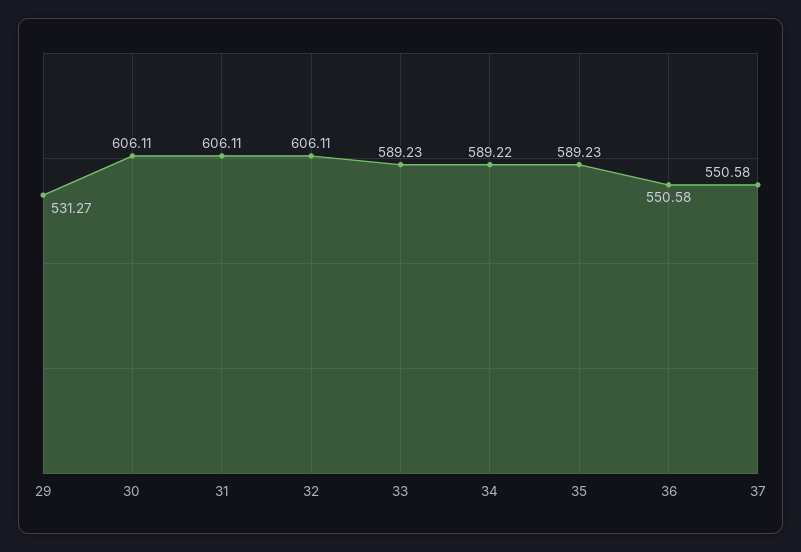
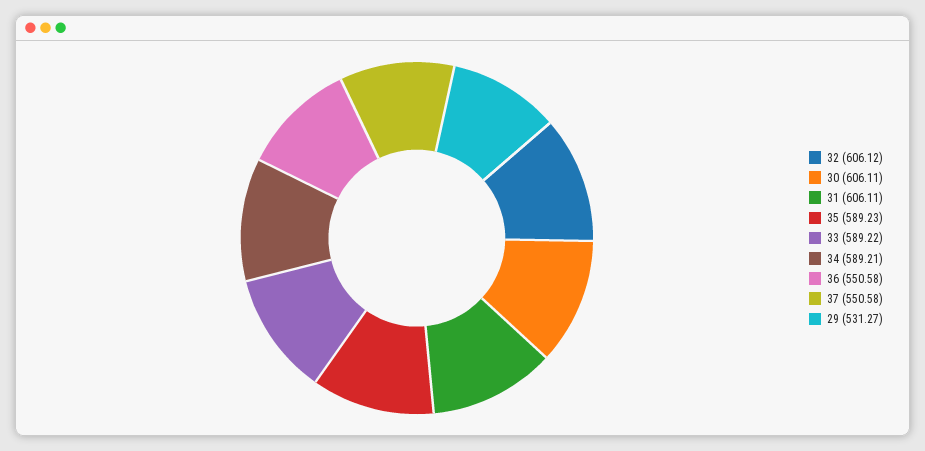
  {
    "29": 531.27,
    "30": 606.11,
    "31": 606.11,
-   "32": 606.11,
+   "32": 606.12,
-   "33": 589.23,
+   "33": 589.22,
-   "34": 589.22,
+   "34": 589.21,
    "35": 589.23,
    "36": 550.58,
    "37": 550.58
  }

